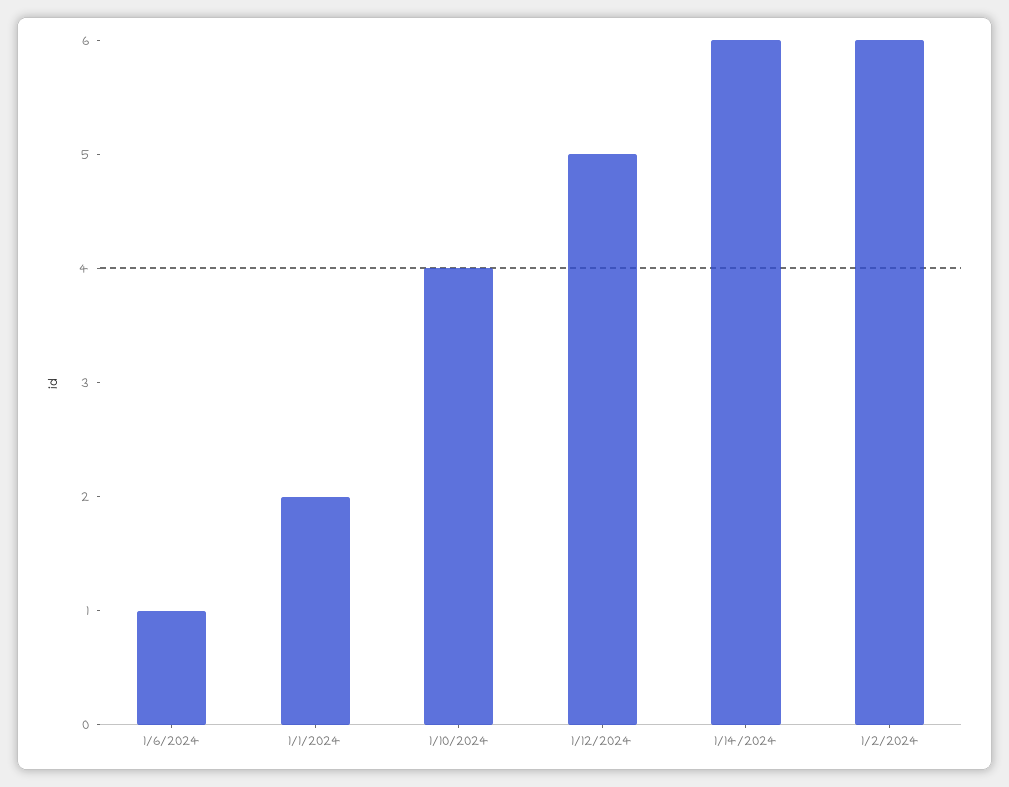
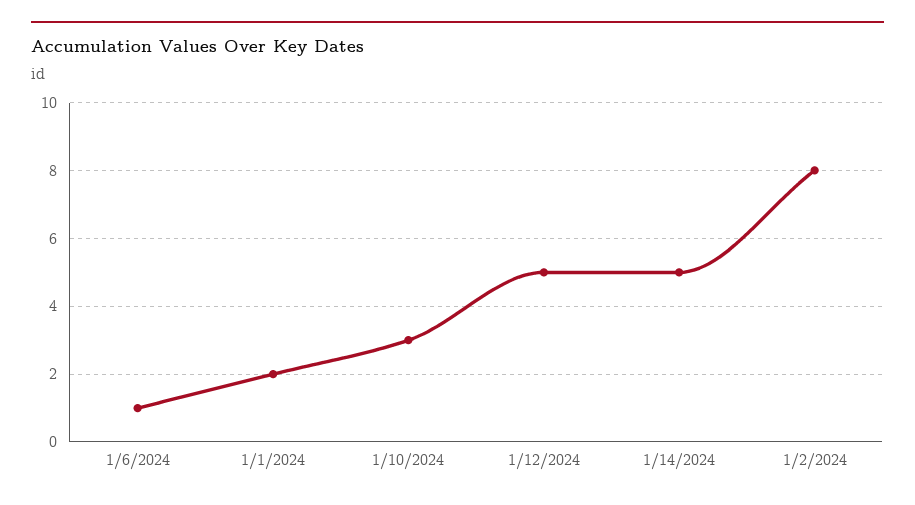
  {
    "1/6/2024": 1,
    "1/1/2024": 2,
-   "1/10/2024": 4,
+   "1/10/2024": 3,
    "1/12/2024": 5,
-   "1/14/2024": 6,
+   "1/14/2024": 5,
-   "1/2/2024": 6
+   "1/2/2024": 8
  }

